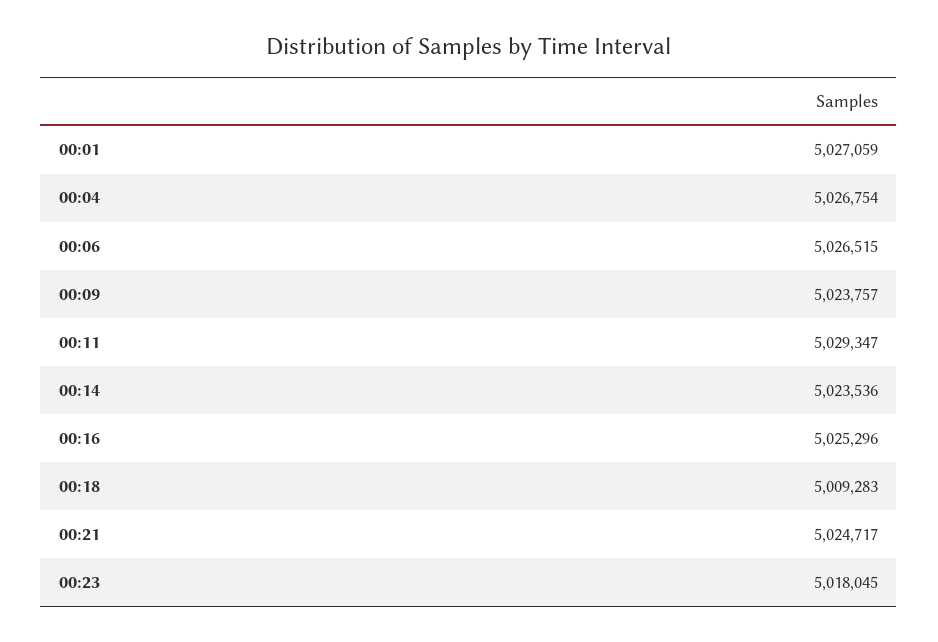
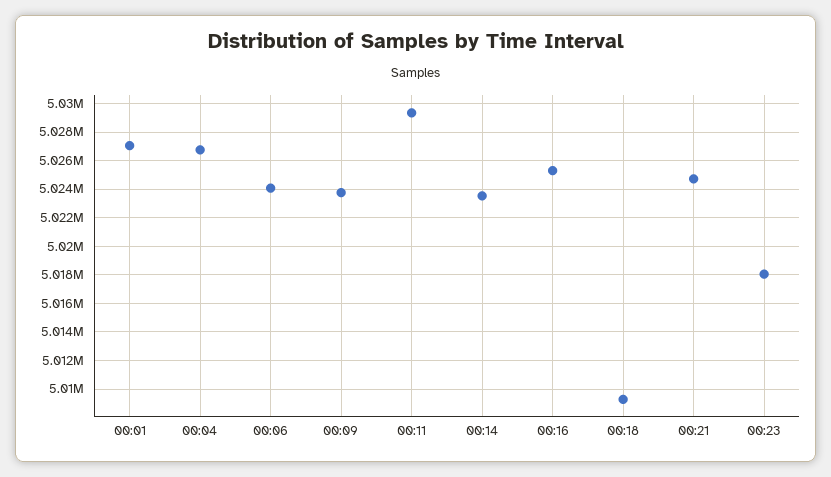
  {
    "00:01": 5027059,
    "00:04": 5026754,
-   "00:06": 5026515,
+   "00:06": 5024000,
    "00:09": 5023757,
    "00:11": 5029347,
    "00:14": 5023536,
    "00:16": 5025296,
    "00:18": 5009283,
    "00:21": 5024717,
    "00:23": 5018045
  }

